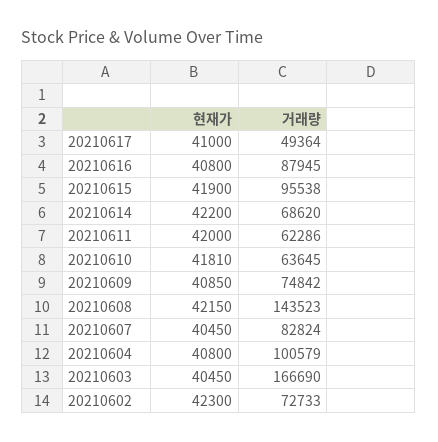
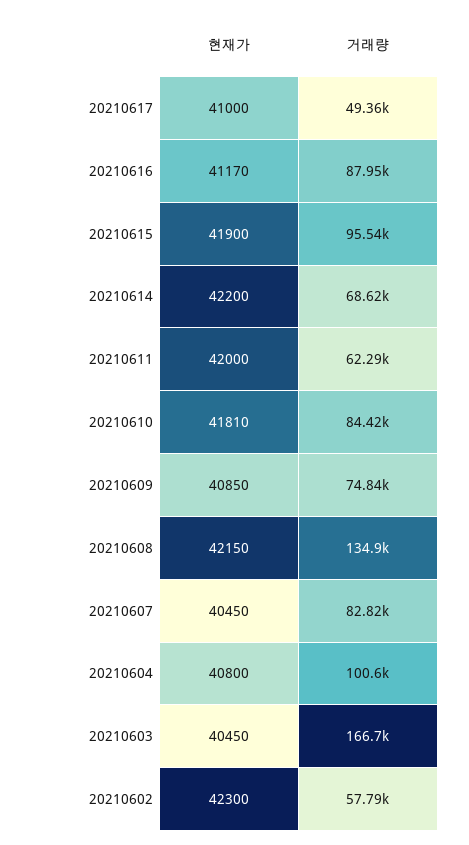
  {
    "현재가": {
      "20210617": 41000,
-     "20210616": 40800,
+     "20210616": 41170,
      "20210615": 41900,
      "20210614": 42200,
      "20210611": 42000,
      "20210610": 41810,
      "20210609": 40850,
      "20210608": 42150,
      "20210607": 40450,
      "20210604": 40800,
      "20210603": 40450,
      "20210602": 42300
    },
    "거래량": {
      "20210617": 49364,
      "20210616": 87945,
      "20210615": 95538,
      "20210614": 68620,
      "20210611": 62286,
-     "20210610": 63645,
+     "20210610": 84420,
      "20210609": 74842,
-     "20210608": 143523,
+     "20210608": 134900,
      "20210607": 82824,
      "20210604": 100579,
      "20210603": 166690,
-     "20210602": 72733
+     "20210602": 57790
    }
  }

